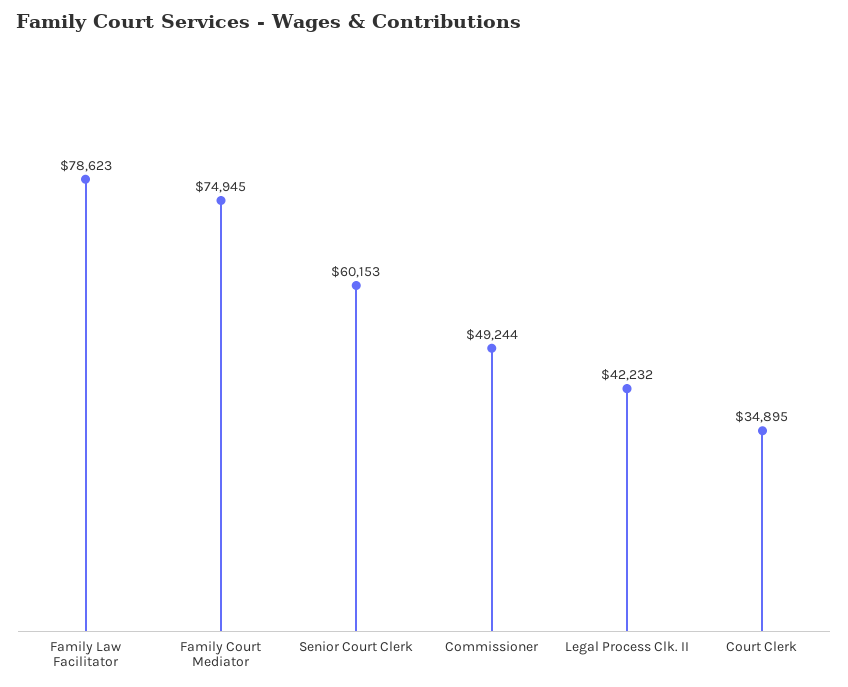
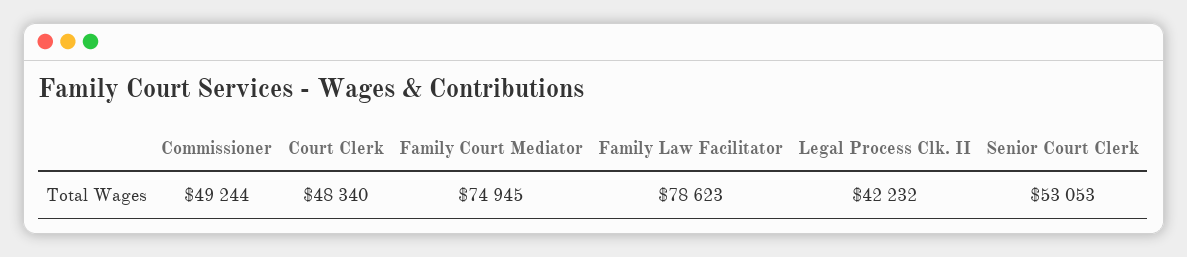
  {
    "Family Law Facilitator": 78623,
    "Family Court Mediator": 74945,
-   "Senior Court Clerk": 60153,
+   "Senior Court Clerk": 53053,
    "Commissioner": 49244,
    "Legal Process Clk. II": 42232,
-   "Court Clerk": 34895
+   "Court Clerk": 48340
  }

